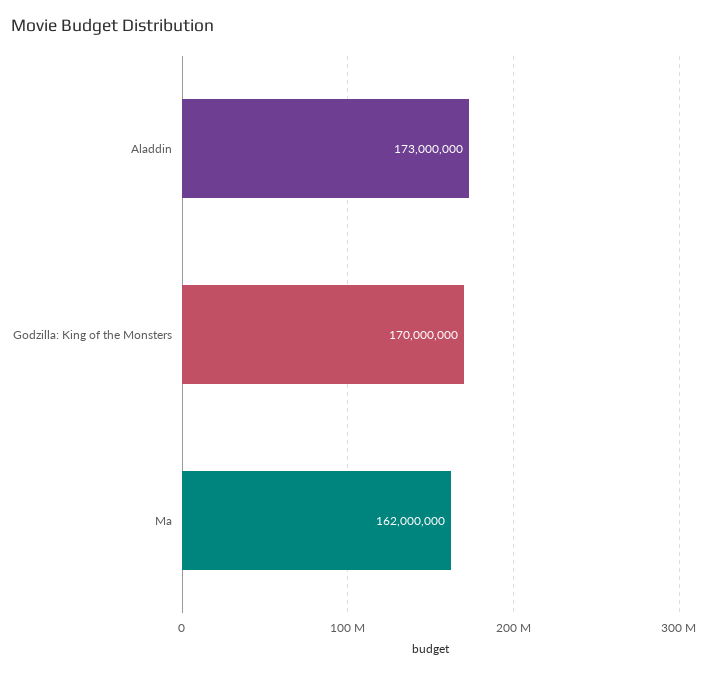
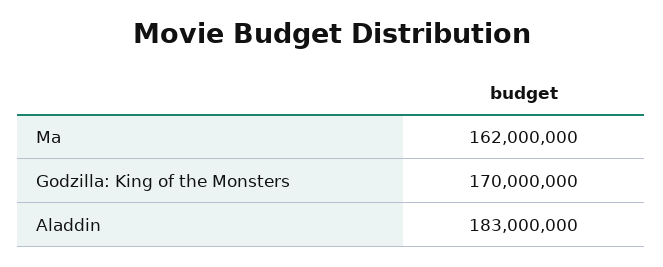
  {
-   "Aladdin": 173000000,
+   "Aladdin": 183000000,
    "Godzilla: King of the Monsters": 170000000,
    "Ma": 162000000
  }

